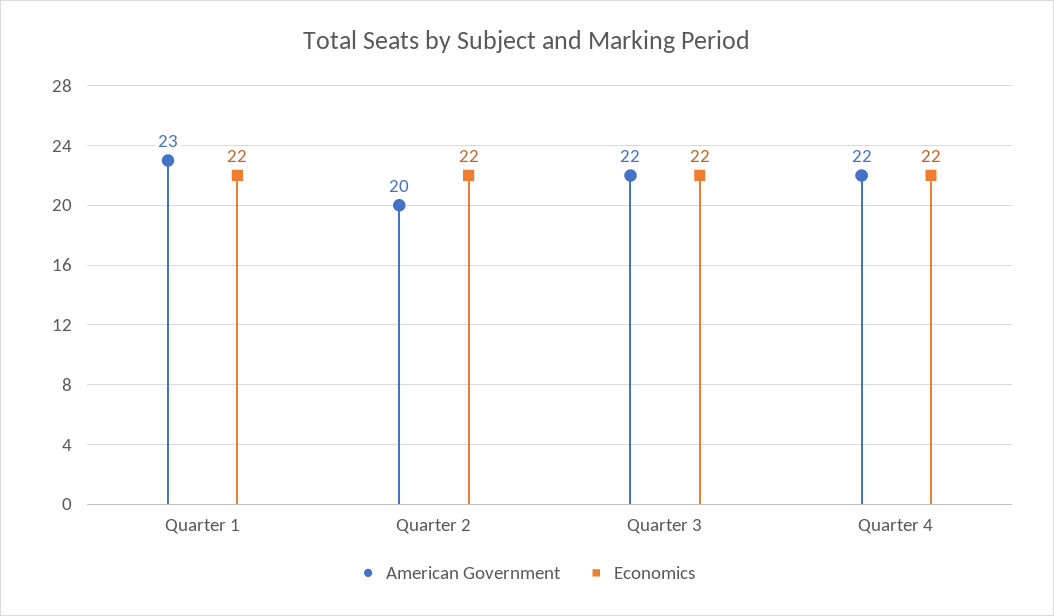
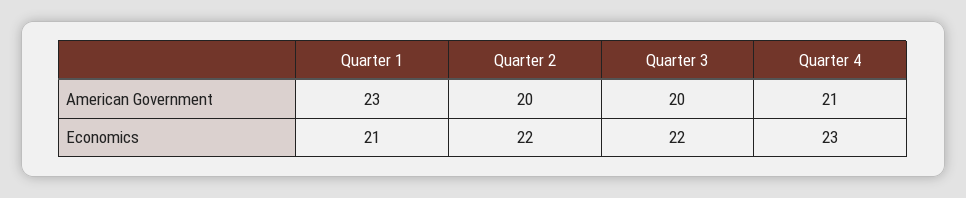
  {
    "American Government": {
      "Quarter 1": 23,
      "Quarter 2": 20,
-     "Quarter 3": 22,
+     "Quarter 3": 20,
-     "Quarter 4": 22
+     "Quarter 4": 21
    },
    "Economics": {
-     "Quarter 1": 22,
+     "Quarter 1": 21,
      "Quarter 2": 22,
      "Quarter 3": 22,
-     "Quarter 4": 22
+     "Quarter 4": 23
    }
  }

